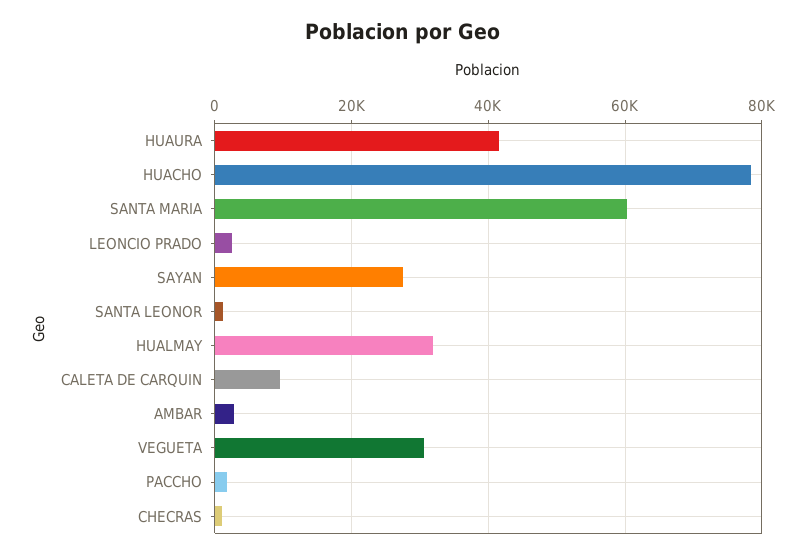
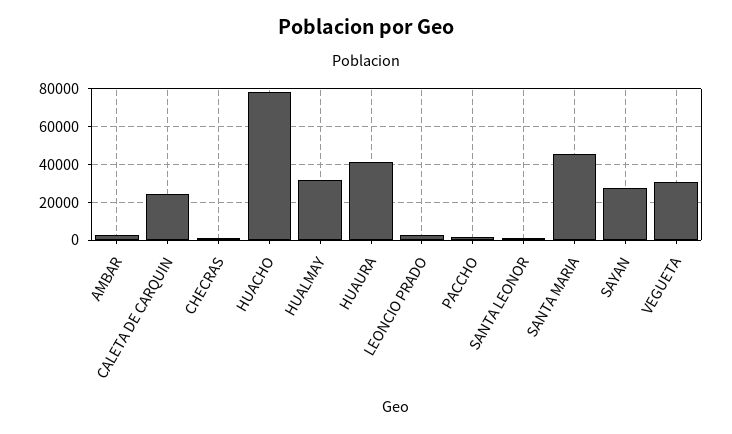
  {
    "HUAURA": 42000,
    "HUACHO": 78000,
-   "SANTA MARIA": 60000,
+   "SANTA MARIA": 45000,
    "LEONCIO PRADO": 2000,
    "SAYAN": 28000,
    "SANTA LEONOR": 2000,
    "HUALMAY": 32000,
-   "CALETA DE CARQUIN": 10000,
+   "CALETA DE CARQUIN": 25000,
    "AMBAR": 2000,
    "VEGUETA": 30000,
    "PACCHO": 2000,
    "CHECRAS": 2000
  }

